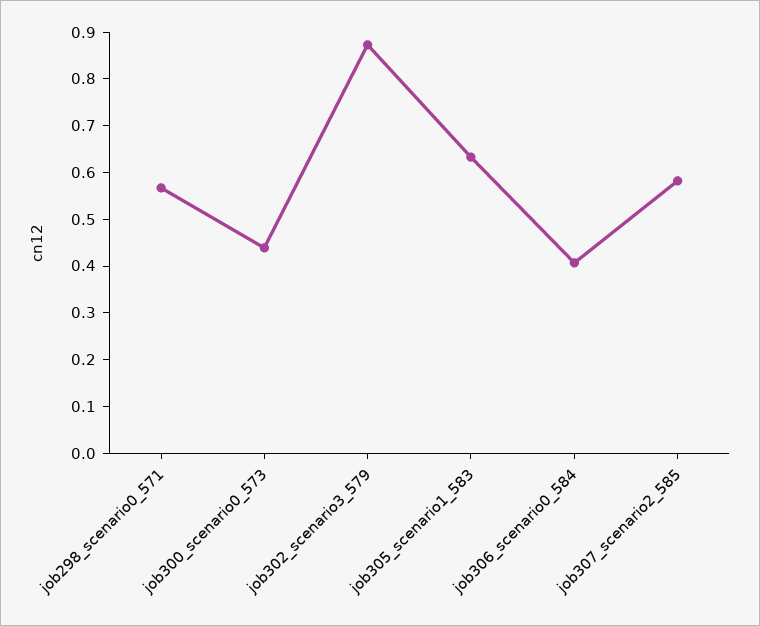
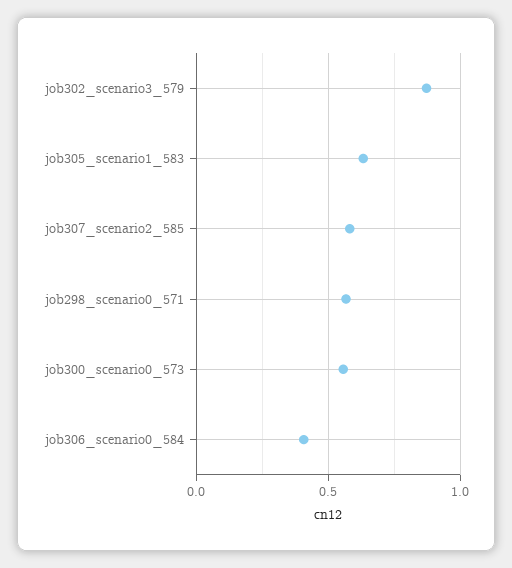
  {
    "job298_scenario0_571": 0.56,
-   "job300_scenario0_573": 0.44,
+   "job300_scenario0_573": 0.55,
    "job302_scenario3_579": 0.88,
    "job305_scenario1_583": 0.64,
    "job306_scenario0_584": 0.4,
    "job307_scenario2_585": 0.58
  }

